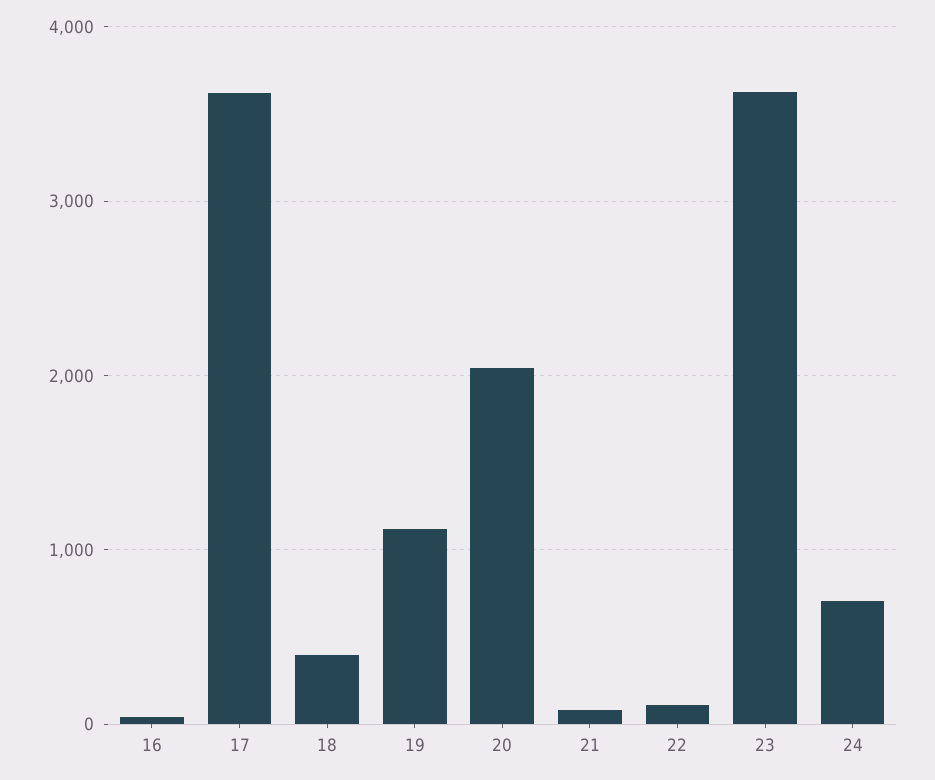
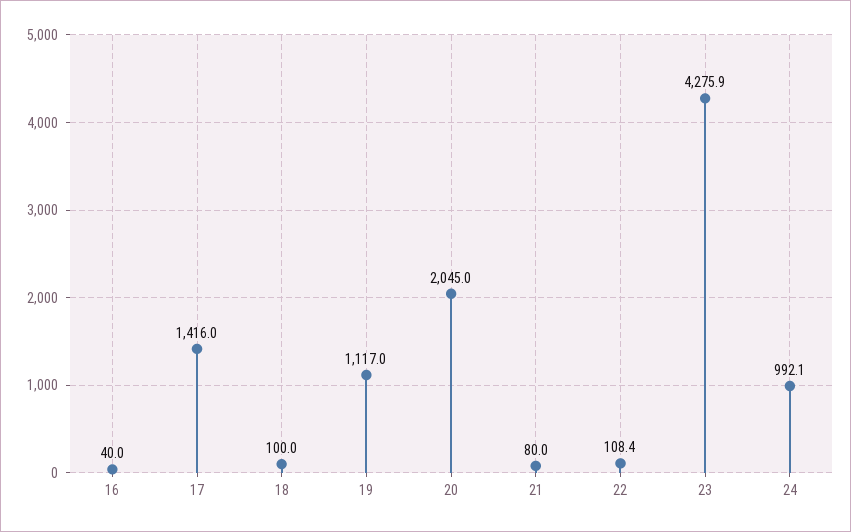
  {
    "16": 40,
-   "17": 3600,
+   "17": 1416,
-   "18": 400,
+   "18": 100,
    "19": 1117,
    "20": 2045,
    "21": 80,
    "22": 108.4,
-   "23": 3600,
+   "23": 4275.9,
-   "24": 700
+   "24": 992.1
  }

